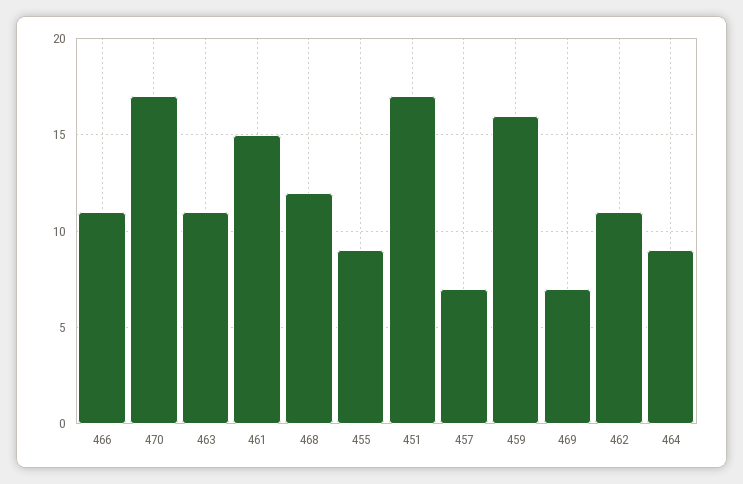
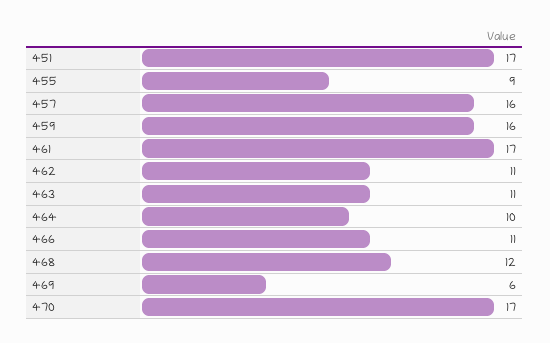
  {
    "466": 11,
    "470": 17,
    "463": 11,
-   "461": 15,
+   "461": 17,
    "468": 12,
    "455": 9,
    "451": 17,
-   "457": 7,
+   "457": 16,
    "459": 16,
-   "469": 7,
+   "469": 6,
    "462": 11,
-   "464": 9
+   "464": 10
  }

